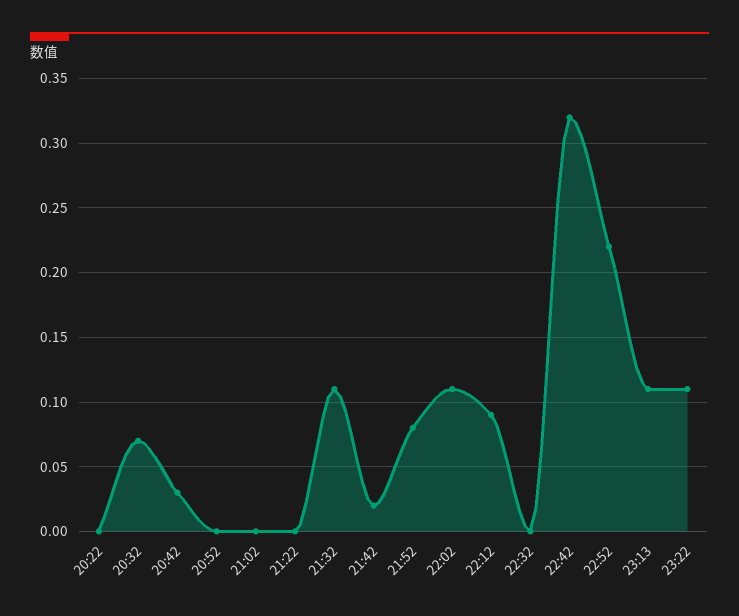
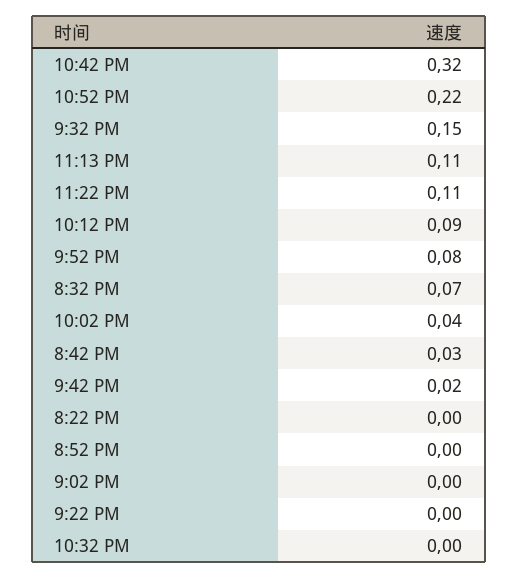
  {
    "20:22": 0,
    "20:32": 0.07,
    "20:42": 0.03,
    "20:52": 0,
    "21:02": 0,
    "21:22": 0,
-   "21:32": 0.11,
+   "21:32": 0.15,
    "21:42": 0.02,
    "21:52": 0.08,
-   "22:02": 0.11,
+   "22:02": 0.04,
    "22:12": 0.09,
    "22:32": 0,
    "22:42": 0.32,
    "22:52": 0.22,
    "23:13": 0.11,
    "23:22": 0.11
  }

